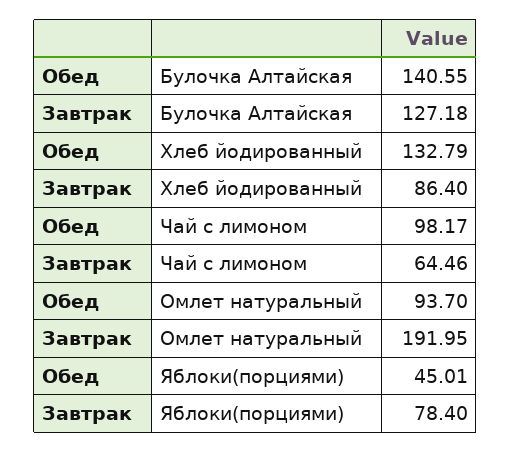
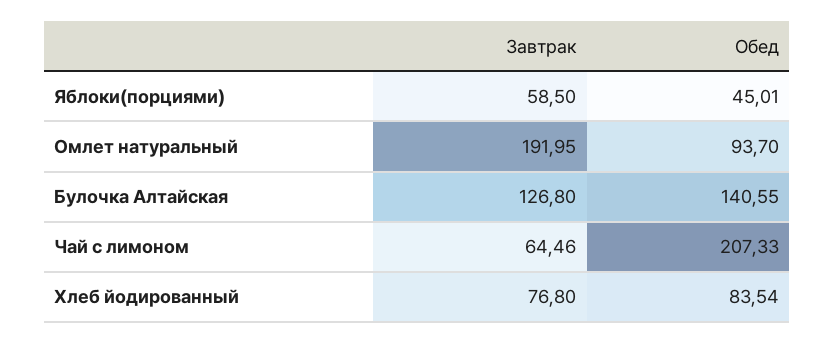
  {
    "Обед": {
      "Булочка Алтайская": 140.55,
-     "Хлеб йодированный": 132.79,
+     "Хлеб йодированный": 83.54,
-     "Чай с лимоном": 98.17,
+     "Чай с лимоном": 207.33,
      "Омлет натуральный": 93.7,
      "Яблоки(порциями)": 45.01
    },
    "Завтрак": {
-     "Булочка Алтайская": 127.18,
+     "Булочка Алтайская": 126.8,
-     "Хлеб йодированный": 86.4,
+     "Хлеб йодированный": 76.8,
      "Чай с лимоном": 64.46,
      "Омлет натуральный": 191.95,
-     "Яблоки(порциями)": 78.4
+     "Яблоки(порциями)": 58.5
    }
  }

